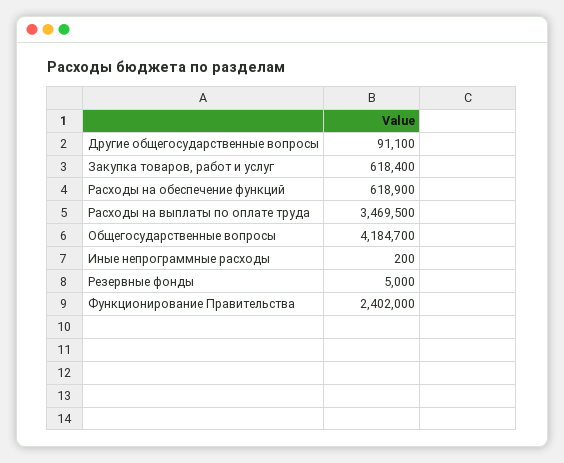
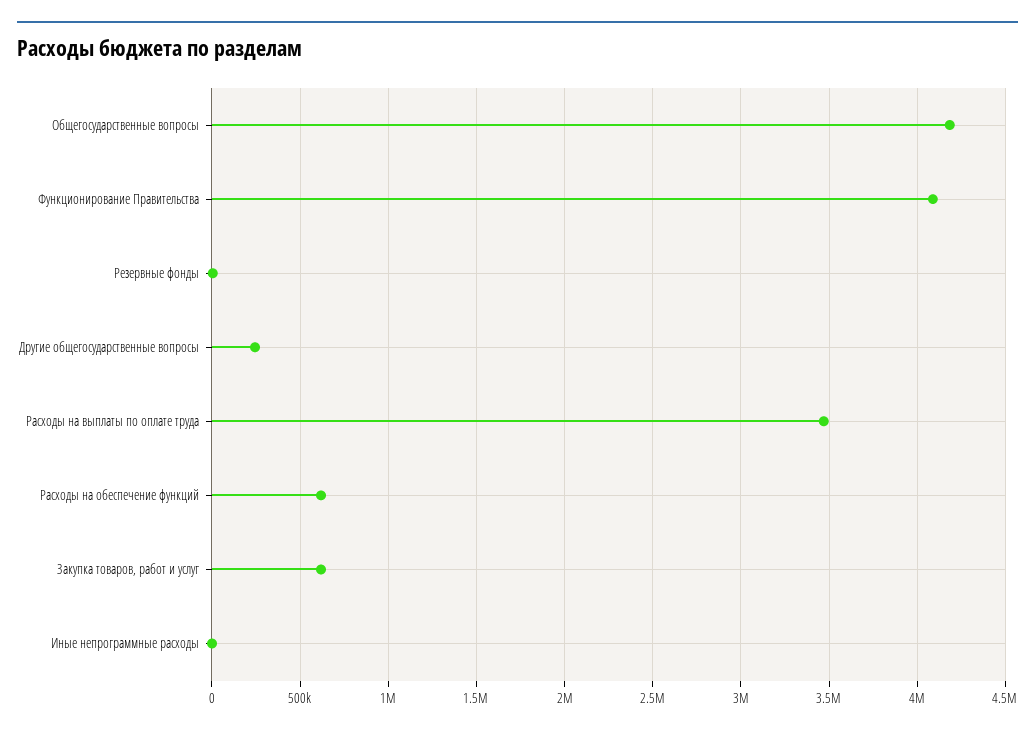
  {
-   "Другие общегосударственные вопросы": 91100,
+   "Другие общегосударственные вопросы": 250000,
    "Закупка товаров, работ и услуг": 618400,
    "Расходы на обеспечение функций": 618900,
    "Расходы на выплаты по оплате труда": 3469500,
    "Общегосударственные вопросы": 4184700,
    "Иные непрограммные расходы": 200,
    "Резервные фонды": 5000,
-   "Функционирование Правительства": 2402000
+   "Функционирование Правительства": 4100000
  }

